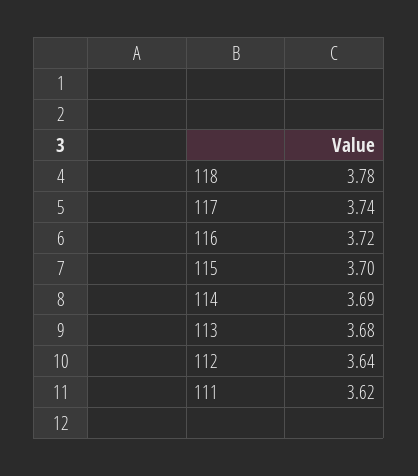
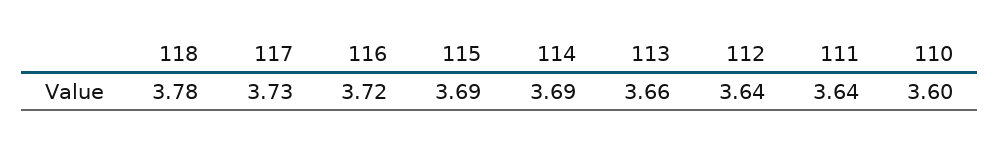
  {
    "118": 3.78,
-   "117": 3.74,
+   "117": 3.73,
    "116": 3.72,
-   "115": 3.7,
+   "115": 3.69,
    "114": 3.69,
-   "113": 3.68,
+   "113": 3.66,
    "112": 3.64,
-   "111": 3.62
+   "111": 3.64,
+   "110": 3.6
  }

